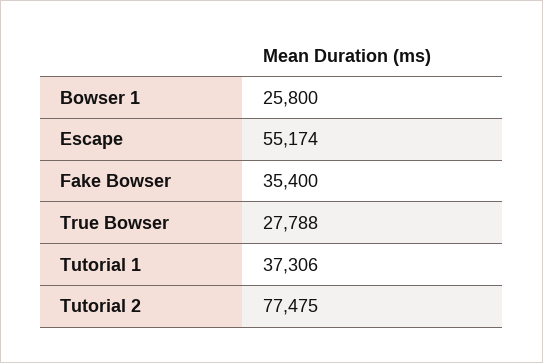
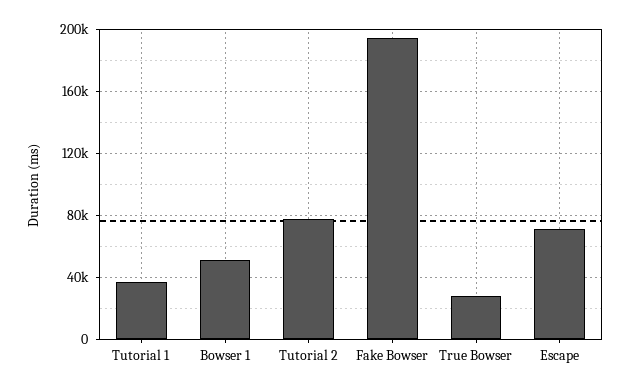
  {
-   "Bowser 1": 25800,
+   "Bowser 1": 50000,
-   "Escape": 55174,
+   "Escape": 70000,
-   "Fake Bowser": 35400,
+   "Fake Bowser": 195000,
    "True Bowser": 27788,
    "Tutorial 1": 37306,
    "Tutorial 2": 77475
  }

